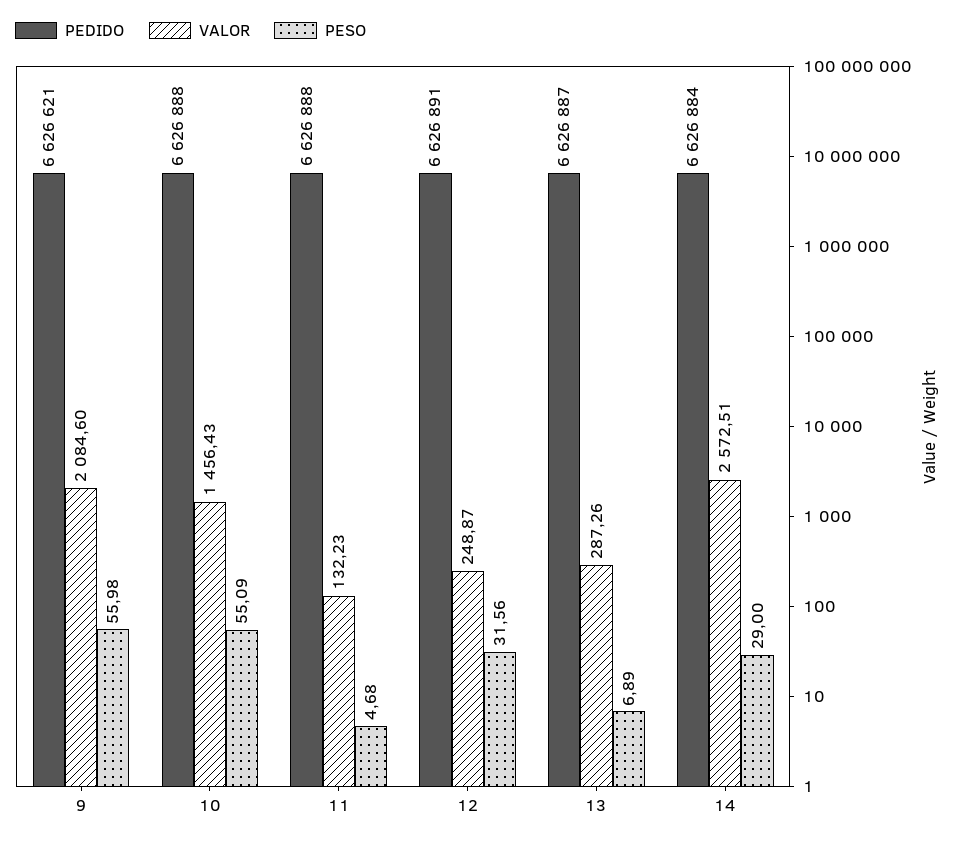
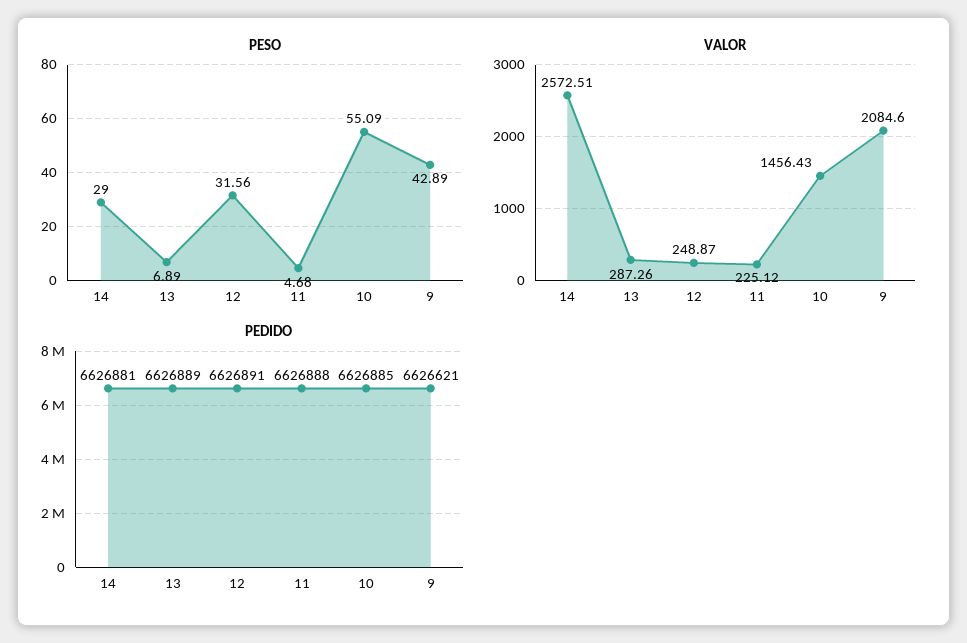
  {
    "PEDIDO": {
      "9": 6626621,
-     "10": 6626888,
+     "10": 6626885,
      "11": 6626888,
      "12": 6626891,
-     "13": 6626887,
+     "13": 6626889,
-     "14": 6626884
+     "14": 6626881
    },
    "VALOR": {
      "9": 2084.6,
      "10": 1456.43,
-     "11": 132.23,
+     "11": 225.12,
      "12": 248.87,
      "13": 287.26,
      "14": 2572.51
    },
    "PESO": {
-     "9": 55.98,
+     "9": 42.89,
      "10": 55.09,
      "11": 4.68,
      "12": 31.56,
      "13": 6.89,
      "14": 29
    }
  }

